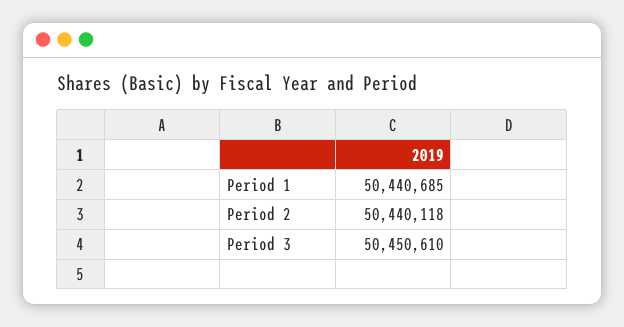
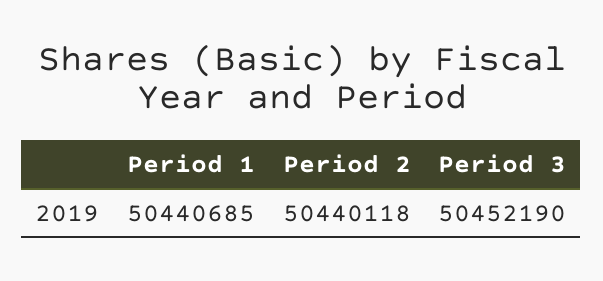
  {
    "Period 1": 50440685,
    "Period 2": 50440118,
-   "Period 3": 50450610
+   "Period 3": 50452190
  }

